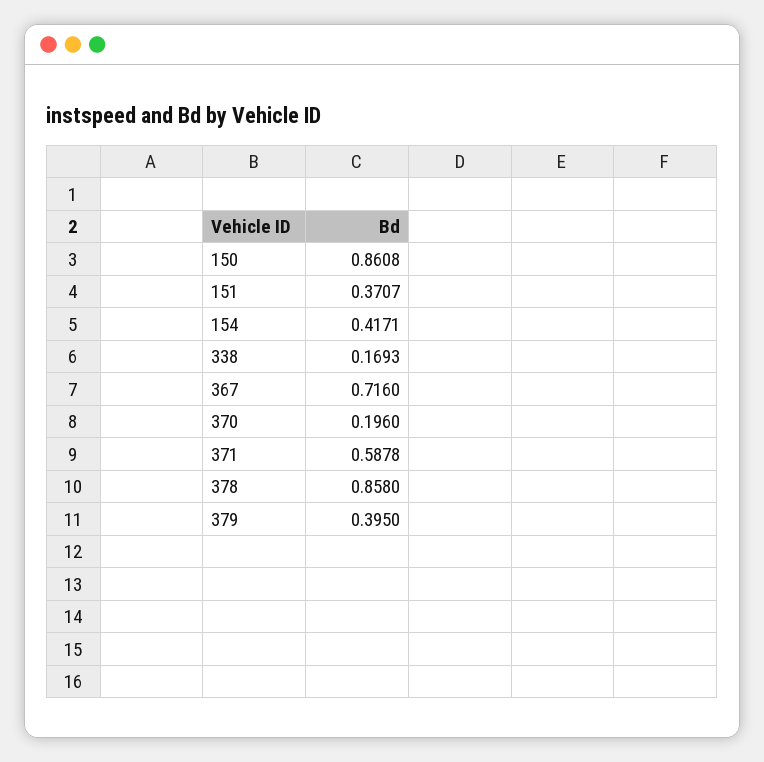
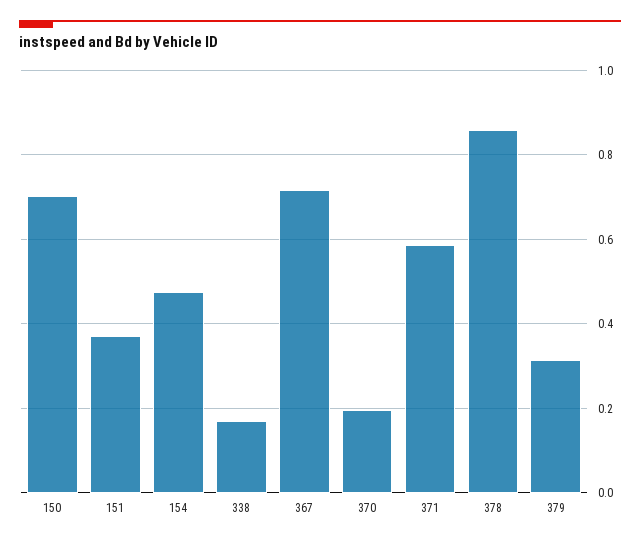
  {
-   "150": 0.8608,
+   "150": 0.7,
    "151": 0.3707,
-   "154": 0.4171,
+   "154": 0.48,
    "338": 0.1693,
    "367": 0.716,
    "370": 0.196,
    "371": 0.5878,
    "378": 0.858,
-   "379": 0.395
+   "379": 0.32
  }

